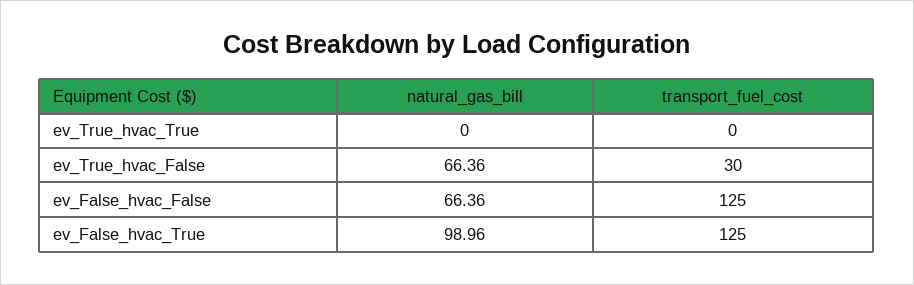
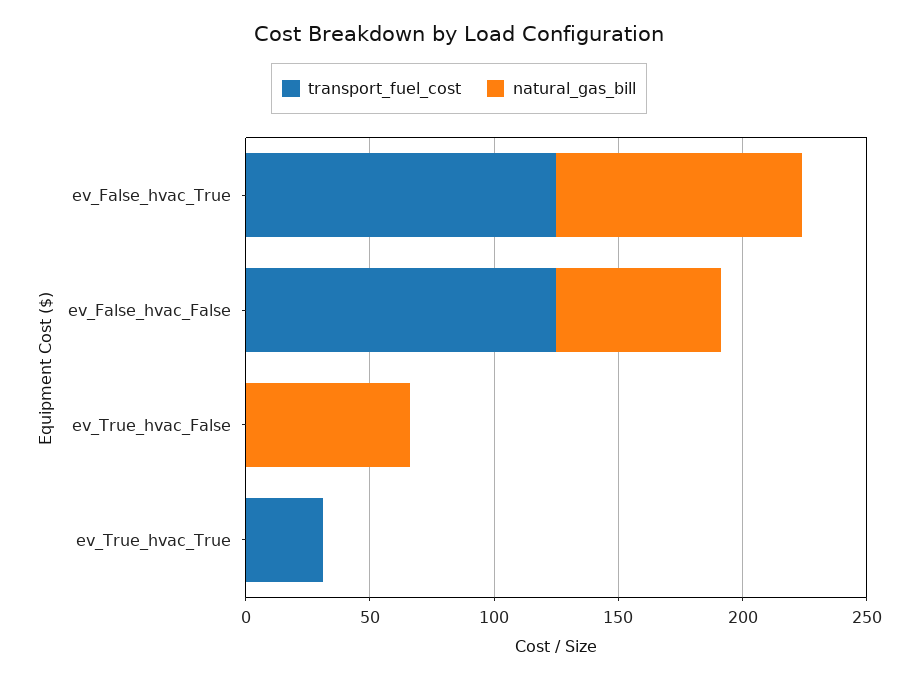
  {
    "natural_gas_bill": {
      "ev_True_hvac_True": 0,
      "ev_True_hvac_False": 66.36,
      "ev_False_hvac_False": 66.36,
      "ev_False_hvac_True": 98.96
    },
    "transport_fuel_cost": {
-     "ev_True_hvac_True": 0,
+     "ev_True_hvac_True": 30,
-     "ev_True_hvac_False": 30,
+     "ev_True_hvac_False": 0,
      "ev_False_hvac_False": 125,
      "ev_False_hvac_True": 125
    }
  }

